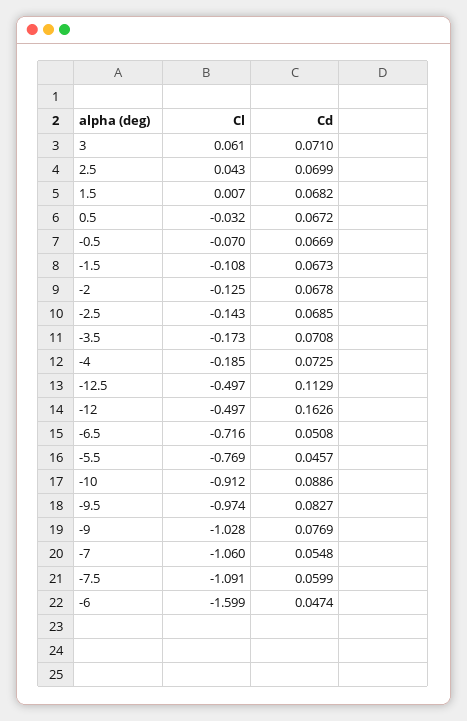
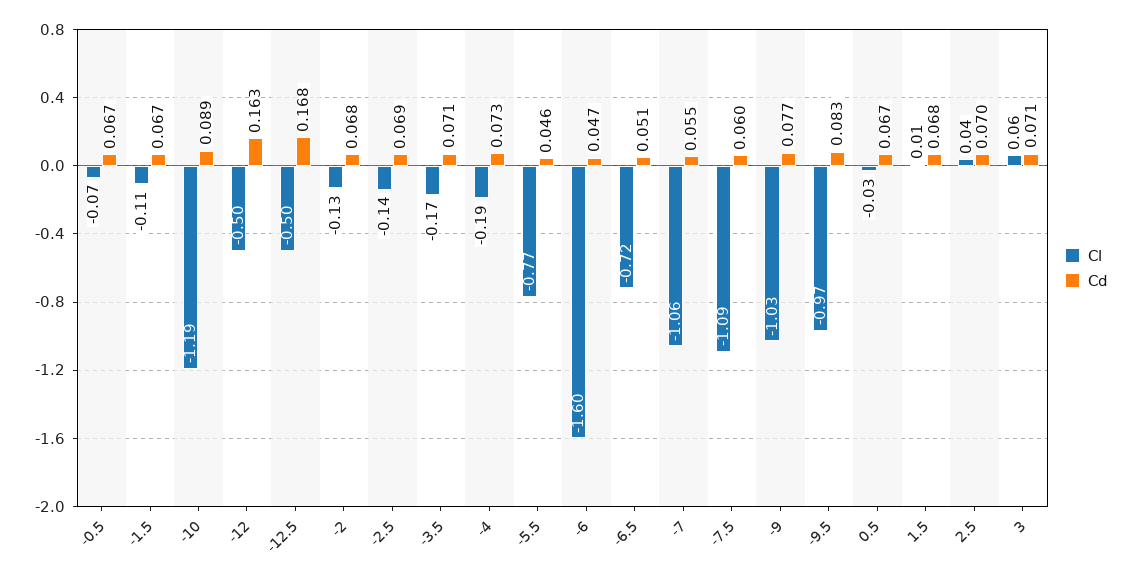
  {
    "Cl": {
      "3": 0.061,
      "2.5": 0.043,
      "1.5": 0.007,
      "0.5": -0.032,
      "-0.5": -0.07,
      "-1.5": -0.108,
      "-2": -0.125,
      "-2.5": -0.143,
      "-3.5": -0.173,
      "-4": -0.185,
      "-12.5": -0.497,
      "-12": -0.497,
      "-6.5": -0.716,
      "-5.5": -0.769,
-     "-10": -0.912,
+     "-10": -1.19,
      "-9.5": -0.974,
      "-9": -1.028,
      "-7": -1.06,
      "-7.5": -1.091,
      "-6": -1.599
    },
    "Cd": {
      "3": 0.071,
      "2.5": 0.0699,
      "1.5": 0.0682,
      "0.5": 0.0672,
      "-0.5": 0.0669,
      "-1.5": 0.0673,
      "-2": 0.0678,
      "-2.5": 0.0685,
      "-3.5": 0.0708,
      "-4": 0.0725,
-     "-12.5": 0.1129,
+     "-12.5": 0.168,
      "-12": 0.1626,
      "-6.5": 0.0508,
      "-5.5": 0.0457,
      "-10": 0.0886,
      "-9.5": 0.0827,
      "-9": 0.0769,
      "-7": 0.0548,
      "-7.5": 0.0599,
      "-6": 0.0474
    }
  }

